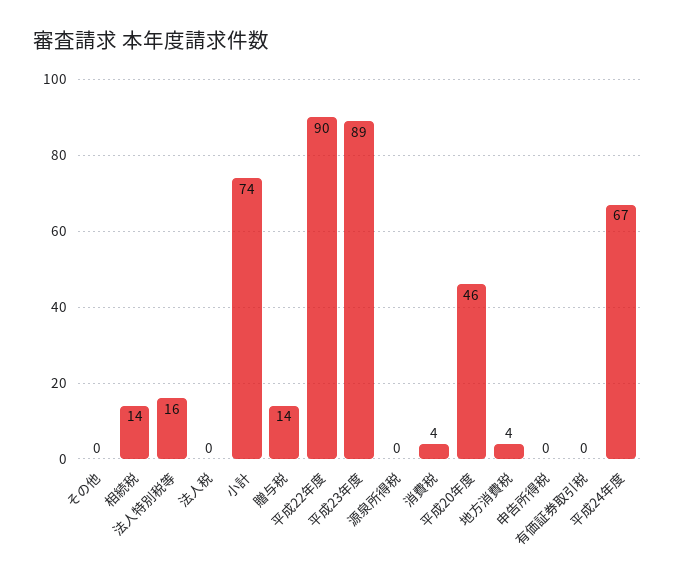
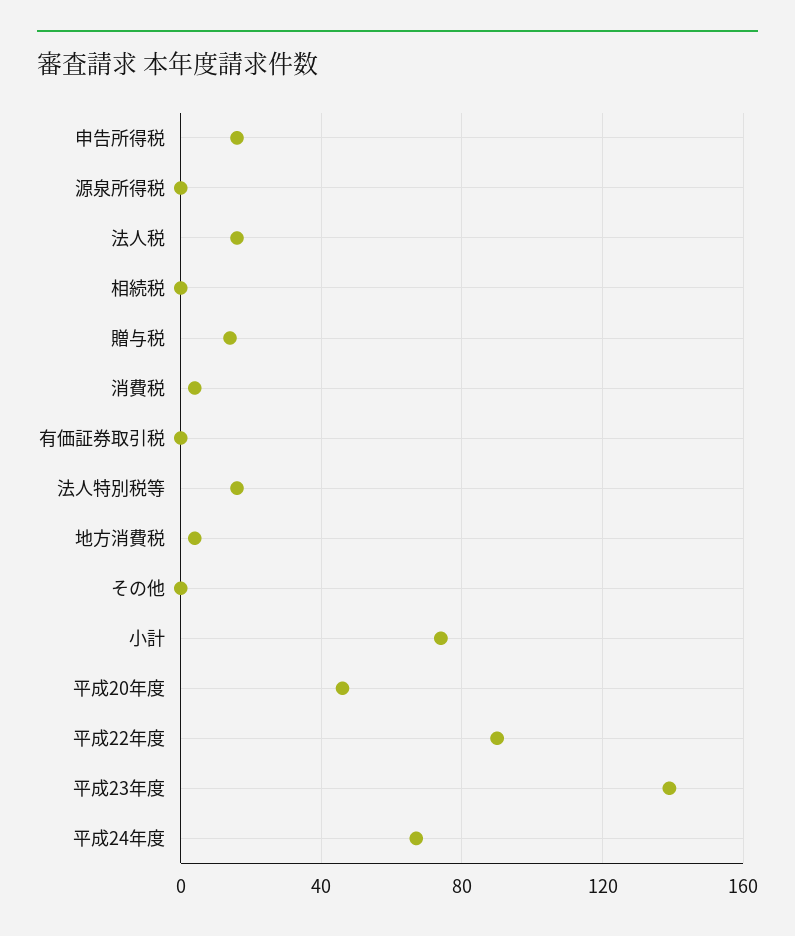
  {
    "その他": 0,
-   "相続税": 14,
+   "相続税": 0,
    "法人特別税等": 16,
-   "法人税": 0,
+   "法人税": 15,
    "小計": 74,
    "贈与税": 14,
    "平成22年度": 90,
-   "平成23年度": 89,
+   "平成23年度": 140,
    "源泉所得税": 0,
    "消費税": 4,
    "平成20年度": 46,
    "地方消費税": 4,
-   "申告所得税": 0,
+   "申告所得税": 15,
    "有価証券取引税": 0,
    "平成24年度": 67
  }

